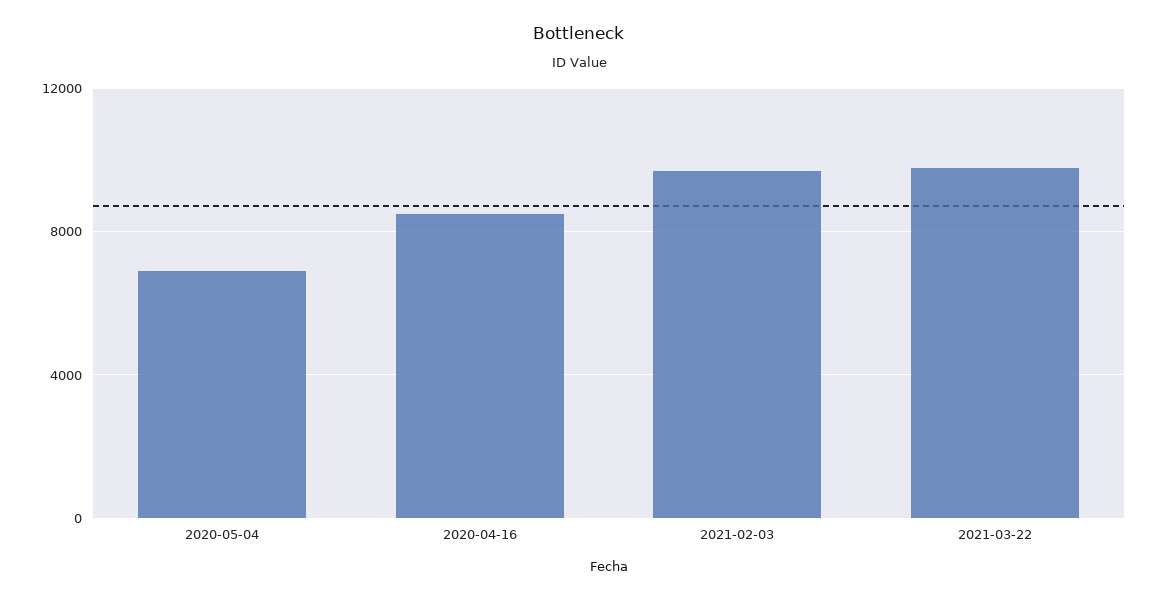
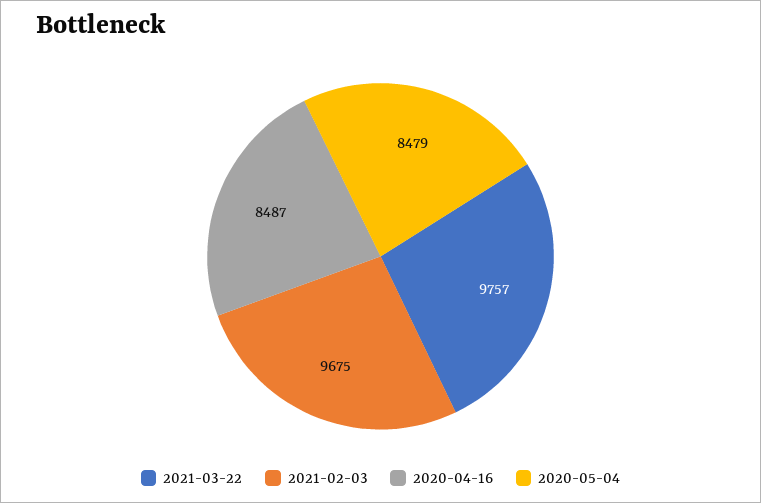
  {
-   "2020-05-04": 7000,
+   "2020-05-04": 8479,
    "2020-04-16": 8487,
    "2021-02-03": 9675,
    "2021-03-22": 9757
  }

